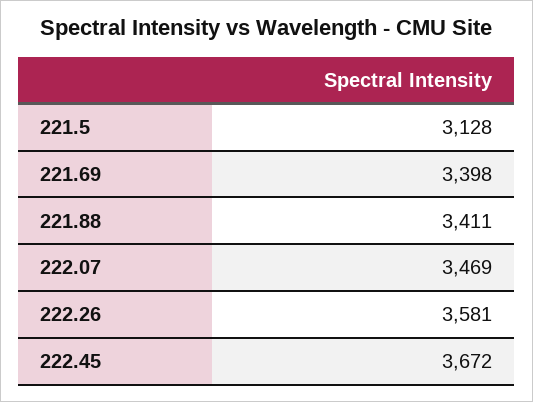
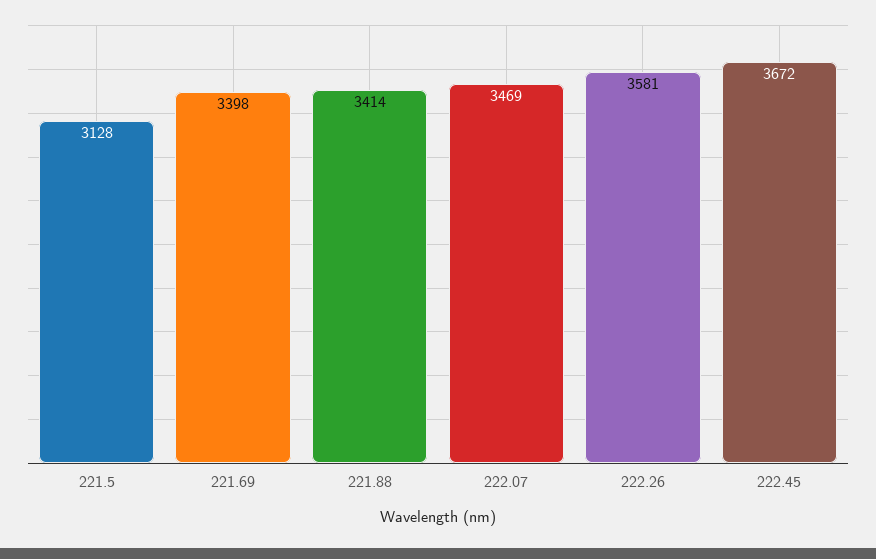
  {
    "221.5": 3128,
    "221.69": 3398,
-   "221.88": 3411,
+   "221.88": 3414,
    "222.07": 3469,
    "222.26": 3581,
    "222.45": 3672
  }

